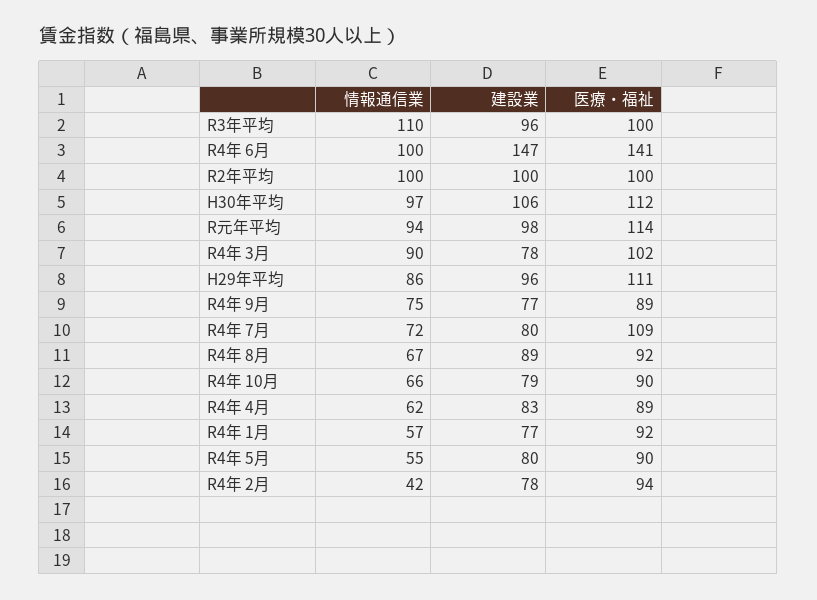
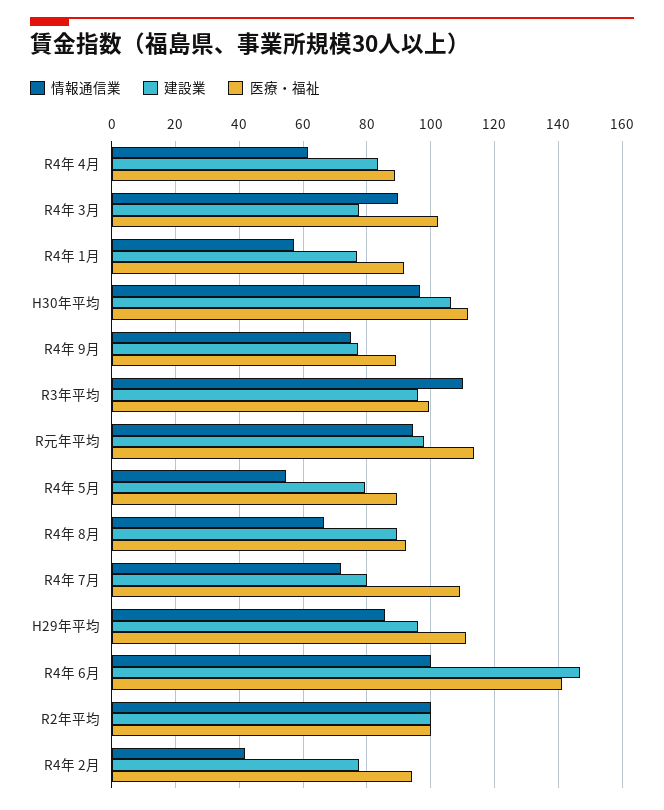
  {
    "情報通信業": {
      "R3年平均": 110,
      "R4年 6月": 100,
      "R2年平均": 100,
      "H30年平均": 97,
      "R元年平均": 94,
      "R4年 3月": 90,
      "H29年平均": 86,
      "R4年 9月": 75,
      "R4年 7月": 72,
      "R4年 8月": 67,
-     "R4年 10月": 66,
      "R4年 4月": 62,
      "R4年 1月": 57,
      "R4年 5月": 55,
      "R4年 2月": 42
    },
    "建設業": {
      "R3年平均": 96,
      "R4年 6月": 147,
      "R2年平均": 100,
      "H30年平均": 106,
      "R元年平均": 98,
      "R4年 3月": 78,
      "H29年平均": 96,
      "R4年 9月": 77,
      "R4年 7月": 80,
      "R4年 8月": 89,
-     "R4年 10月": 79,
      "R4年 4月": 83,
      "R4年 1月": 77,
      "R4年 5月": 80,
      "R4年 2月": 78
    },
    "医療・福祉": {
      "R3年平均": 100,
      "R4年 6月": 141,
      "R2年平均": 100,
      "H30年平均": 112,
      "R元年平均": 114,
      "R4年 3月": 102,
      "H29年平均": 111,
      "R4年 9月": 89,
      "R4年 7月": 109,
      "R4年 8月": 92,
-     "R4年 10月": 90,
      "R4年 4月": 89,
      "R4年 1月": 92,
      "R4年 5月": 90,
      "R4年 2月": 94
    }
  }

